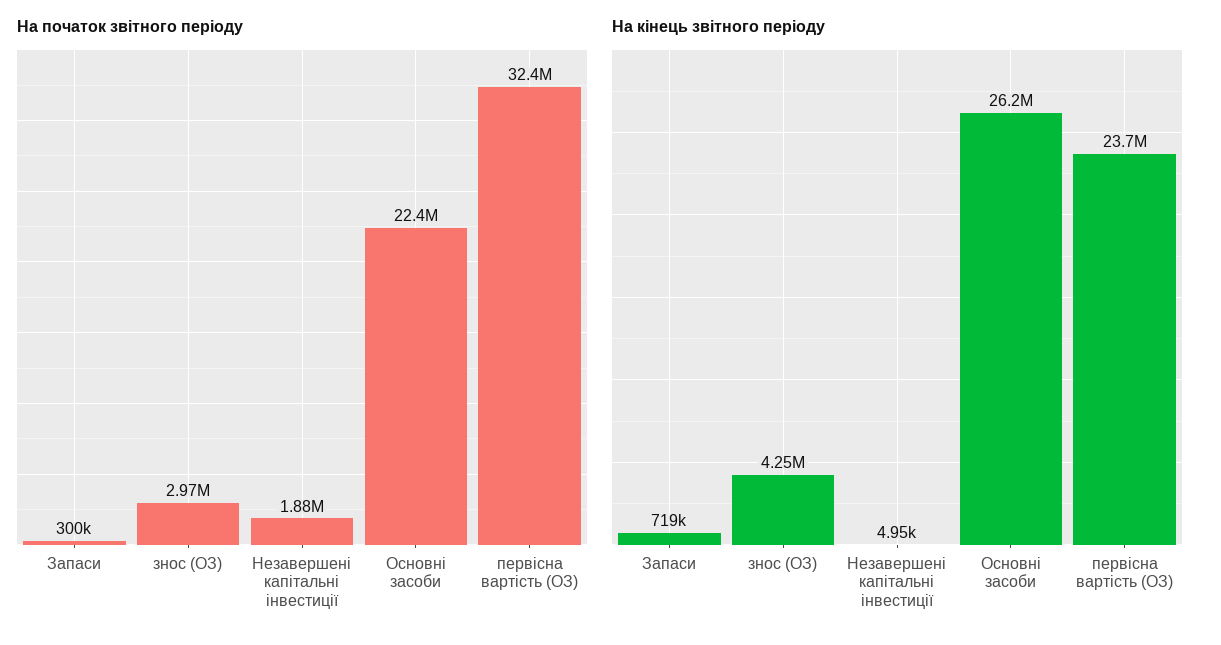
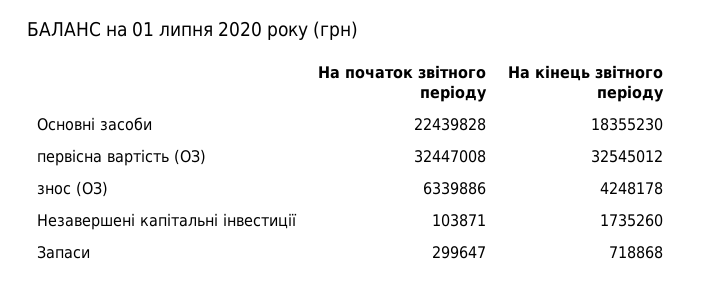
  {
    "На початок звітного періоду": {
      "Запаси": 299647,
-     "знос (ОЗ)": 2970000,
+     "знос (ОЗ)": 6339886,
-     "Незавершені капітальні інвестиції": 1880000,
+     "Незавершені капітальні інвестиції": 103871,
      "Основні засоби": 22439828,
      "первісна вартість (ОЗ)": 32447008
    },
    "На кінець звітного періоду": {
      "Запаси": 718868,
      "знос (ОЗ)": 4248178,
-     "Незавершені капітальні інвестиції": 4950,
+     "Незавершені капітальні інвестиції": 1735260,
-     "Основні засоби": 26200000,
+     "Основні засоби": 18355230,
-     "первісна вартість (ОЗ)": 23700000
+     "первісна вартість (ОЗ)": 32545012
    }
  }

